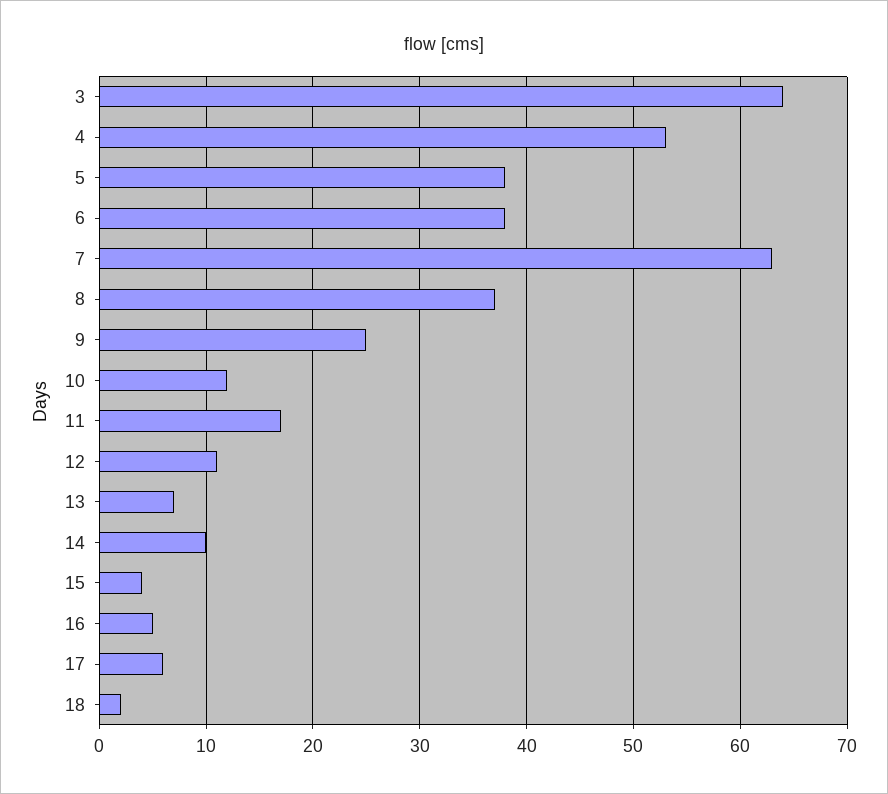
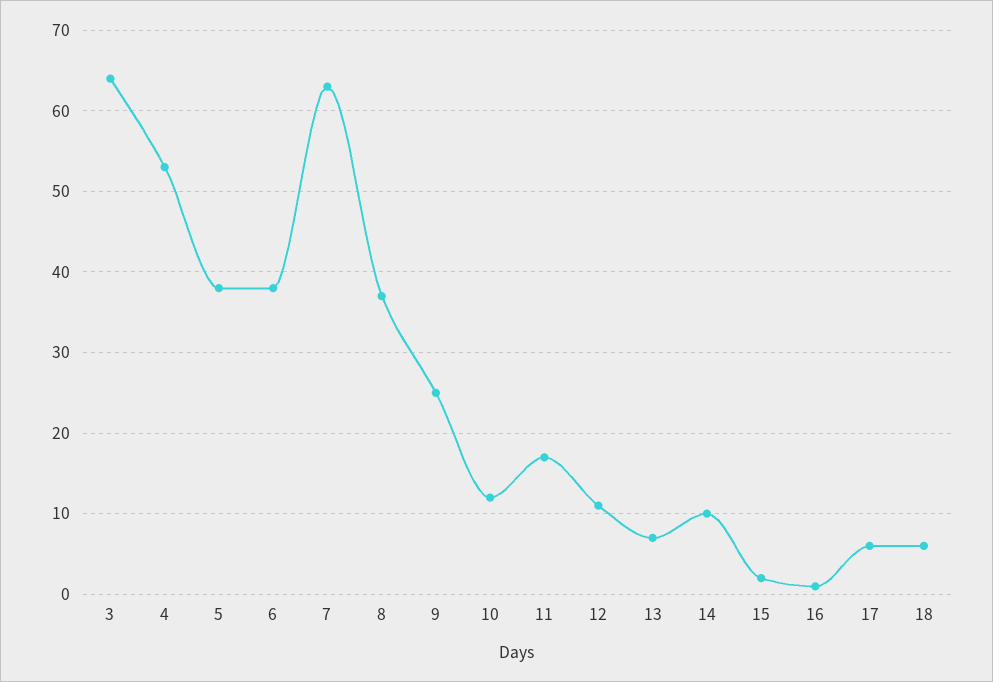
  {
    "3": 64,
    "4": 53,
    "5": 38,
    "6": 38,
    "7": 63,
    "8": 37,
    "9": 25,
    "10": 12,
    "11": 17,
    "12": 11,
    "13": 7,
    "14": 10,
-   "15": 4,
+   "15": 2,
-   "16": 5,
+   "16": 1,
    "17": 6,
-   "18": 2
+   "18": 6
  }

